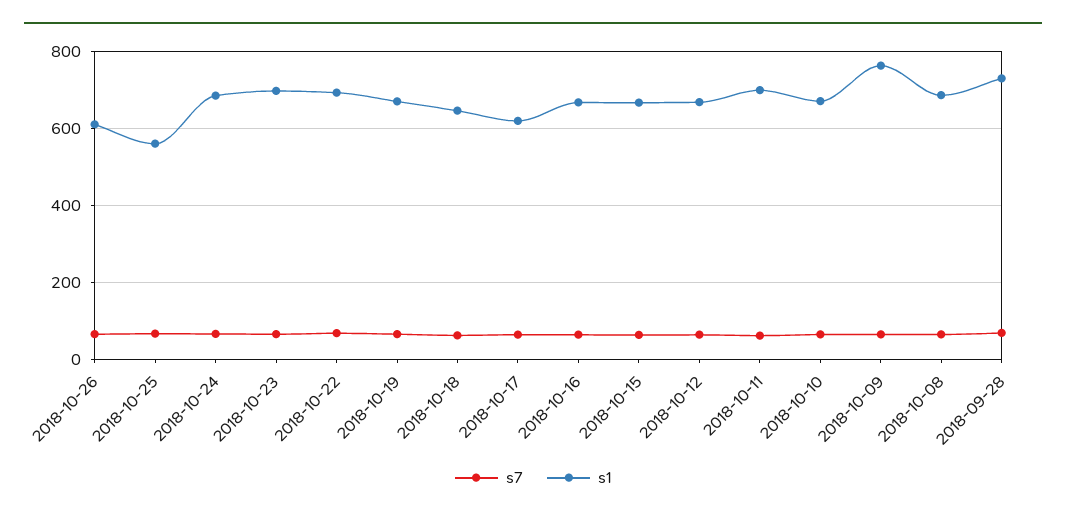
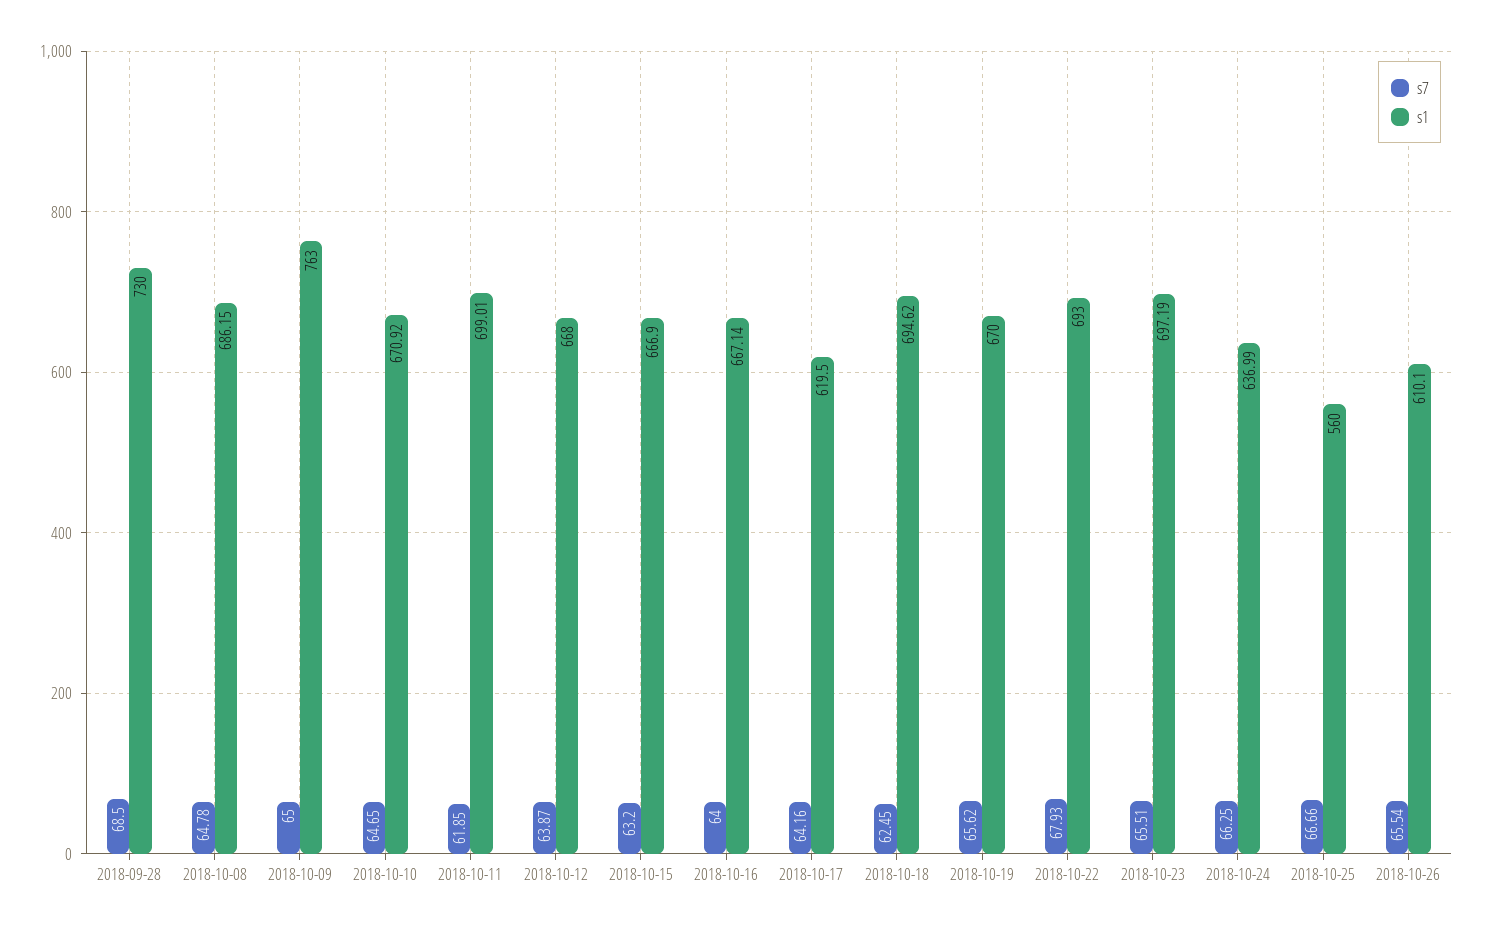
  {
    "s7": {
      "2018-10-26": 65.54,
      "2018-10-25": 66.66,
      "2018-10-24": 66.25,
      "2018-10-23": 65.51,
      "2018-10-22": 67.93,
      "2018-10-19": 65.62,
      "2018-10-18": 62.45,
      "2018-10-17": 64.16,
      "2018-10-16": 64,
      "2018-10-15": 63.2,
      "2018-10-12": 63.87,
      "2018-10-11": 61.85,
      "2018-10-10": 64.65,
      "2018-10-09": 65,
      "2018-10-08": 64.78,
      "2018-09-28": 68.5
    },
    "s1": {
      "2018-10-26": 610.1,
      "2018-10-25": 560,
-     "2018-10-24": 680,
+     "2018-10-24": 636.99,
      "2018-10-23": 697.19,
      "2018-10-22": 693,
      "2018-10-19": 670,
-     "2018-10-18": 640,
+     "2018-10-18": 694.62,
      "2018-10-17": 619.5,
      "2018-10-16": 667.14,
      "2018-10-15": 666.9,
      "2018-10-12": 668,
      "2018-10-11": 699.01,
      "2018-10-10": 670.92,
      "2018-10-09": 763,
      "2018-10-08": 686.15,
      "2018-09-28": 730
    }
  }

